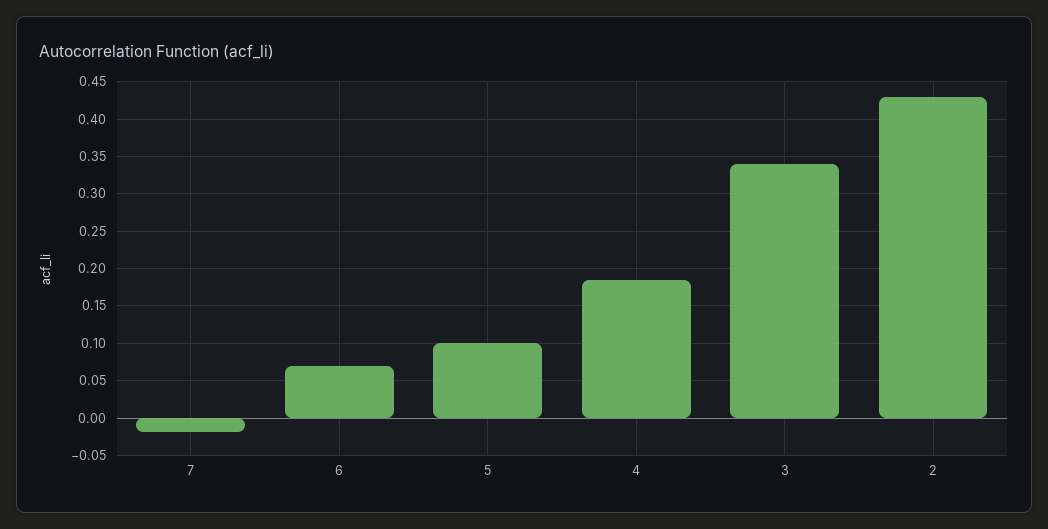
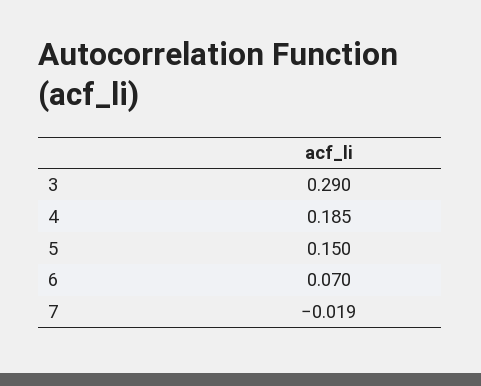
  {
    "7": -0.019,
    "6": 0.07,
-   "5": 0.1,
+   "5": 0.15,
    "4": 0.185,
-   "3": 0.34,
+   "3": 0.29
-   "2": 0.43
  }

